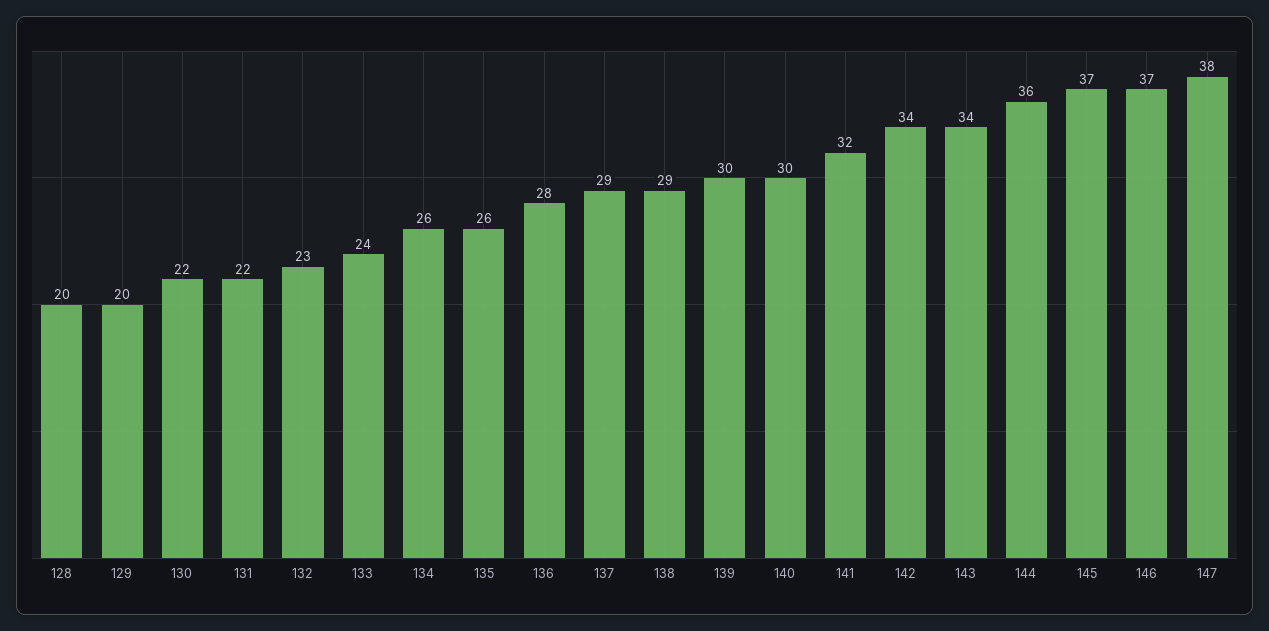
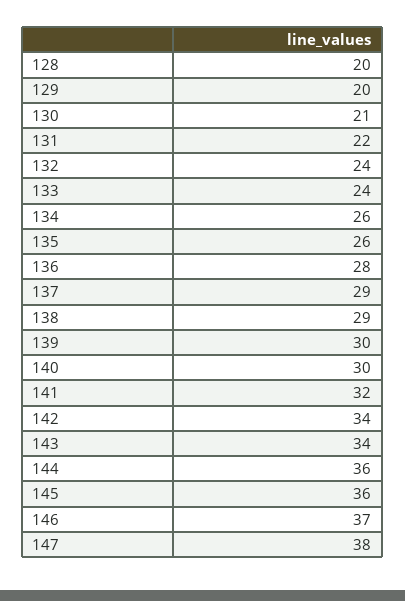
  {
    "128": 20,
    "129": 20,
-   "130": 22,
+   "130": 21,
    "131": 22,
-   "132": 23,
+   "132": 24,
    "133": 24,
    "134": 26,
    "135": 26,
    "136": 28,
    "137": 29,
    "138": 29,
    "139": 30,
    "140": 30,
    "141": 32,
    "142": 34,
    "143": 34,
    "144": 36,
-   "145": 37,
+   "145": 36,
    "146": 37,
    "147": 38
  }

